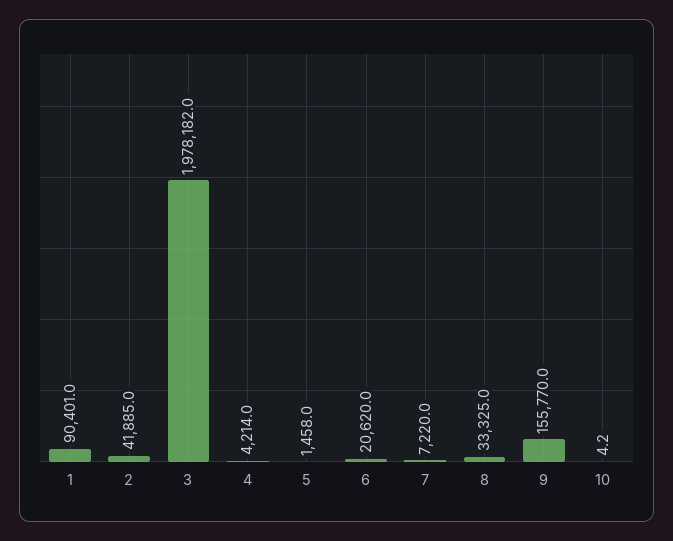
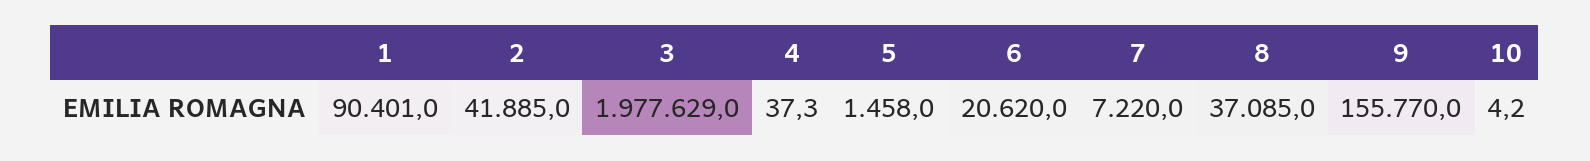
  {
    "1": 90401,
    "2": 41885,
-   "3": 1978182,
+   "3": 1977629,
-   "4": 4214,
+   "4": 37.3,
    "5": 1458,
    "6": 20620,
    "7": 7220,
-   "8": 33325,
+   "8": 37085,
    "9": 155770,
    "10": 4.2
  }

